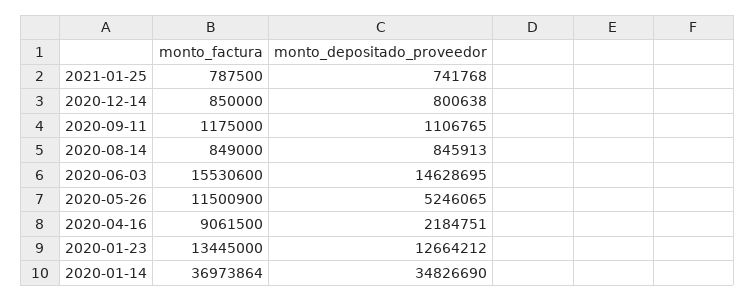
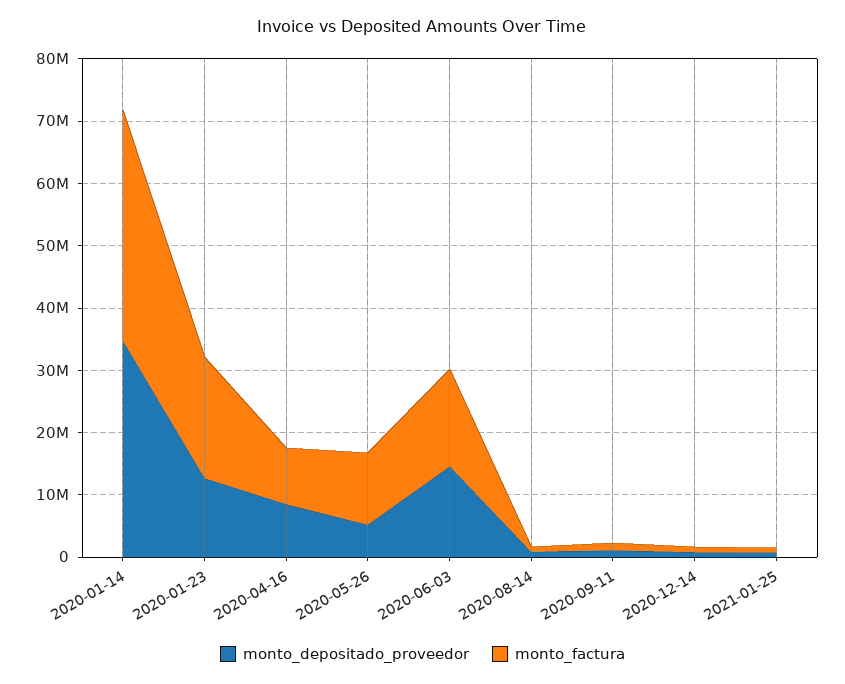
  {
    "monto_factura": {
      "2021-01-25": 787500,
      "2020-12-14": 850000,
      "2020-09-11": 1175000,
      "2020-08-14": 849000,
      "2020-06-03": 15530600,
      "2020-05-26": 11500900,
      "2020-04-16": 9061500,
-     "2020-01-23": 13445000,
+     "2020-01-23": 20000000,
      "2020-01-14": 36973864
    },
    "monto_depositado_proveedor": {
      "2021-01-25": 741768,
      "2020-12-14": 800638,
      "2020-09-11": 1106765,
      "2020-08-14": 845913,
      "2020-06-03": 14628695,
      "2020-05-26": 5246065,
-     "2020-04-16": 2184751,
+     "2020-04-16": 8000000,
      "2020-01-23": 12664212,
      "2020-01-14": 34826690
    }
  }

